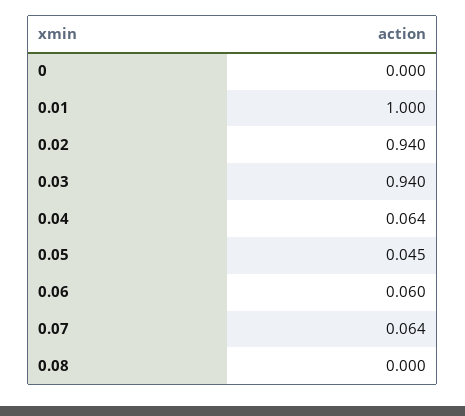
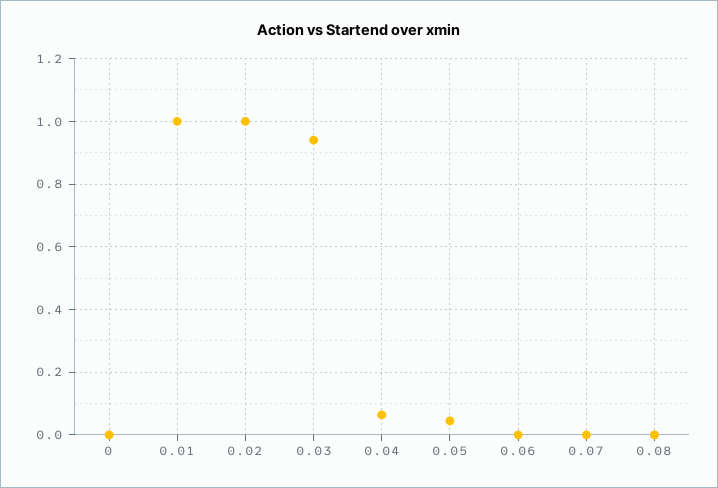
  {
    "0": 0,
    "0.01": 1,
-   "0.02": 0.94,
+   "0.02": 1,
    "0.03": 0.94,
    "0.04": 0.064,
    "0.05": 0.045,
-   "0.06": 0.06,
+   "0.06": 0,
-   "0.07": 0.064,
+   "0.07": 0,
    "0.08": 0
  }

